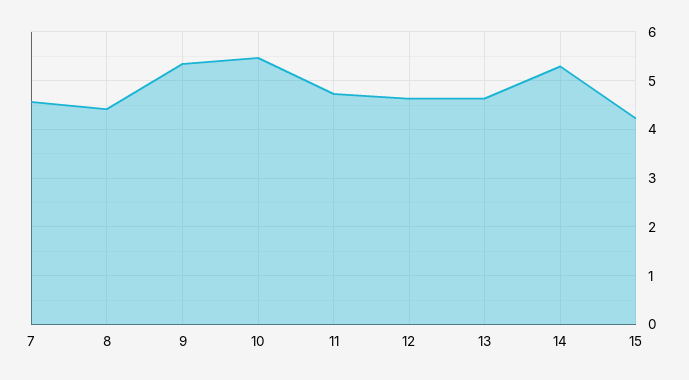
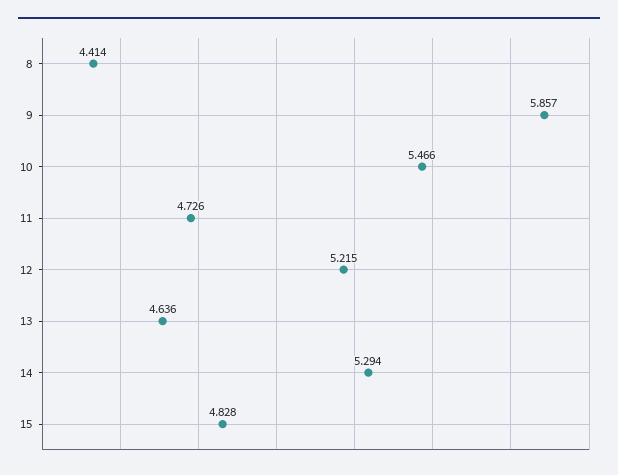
  {
-   "7": 4.6,
    "8": 4.414,
-   "9": 5.4,
+   "9": 5.857,
    "10": 5.466,
    "11": 4.726,
-   "12": 4.6,
+   "12": 5.215,
    "13": 4.636,
    "14": 5.294,
-   "15": 4.2
+   "15": 4.828
  }

